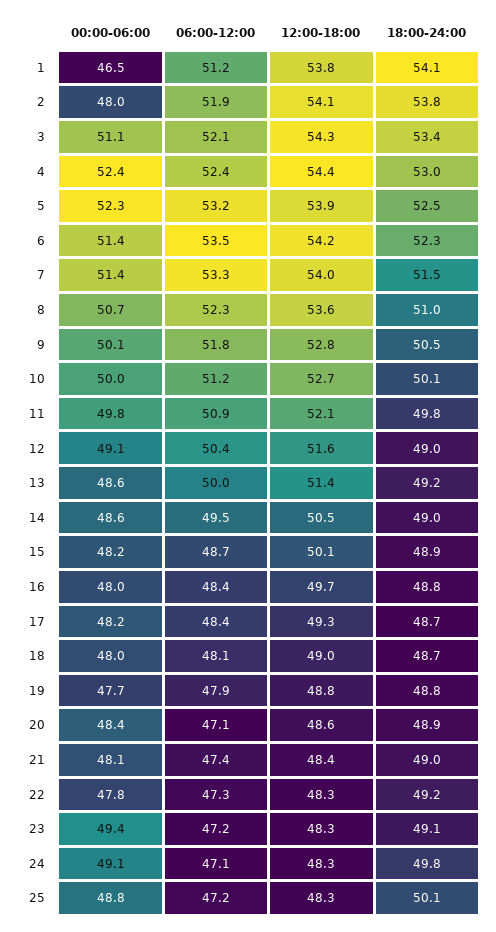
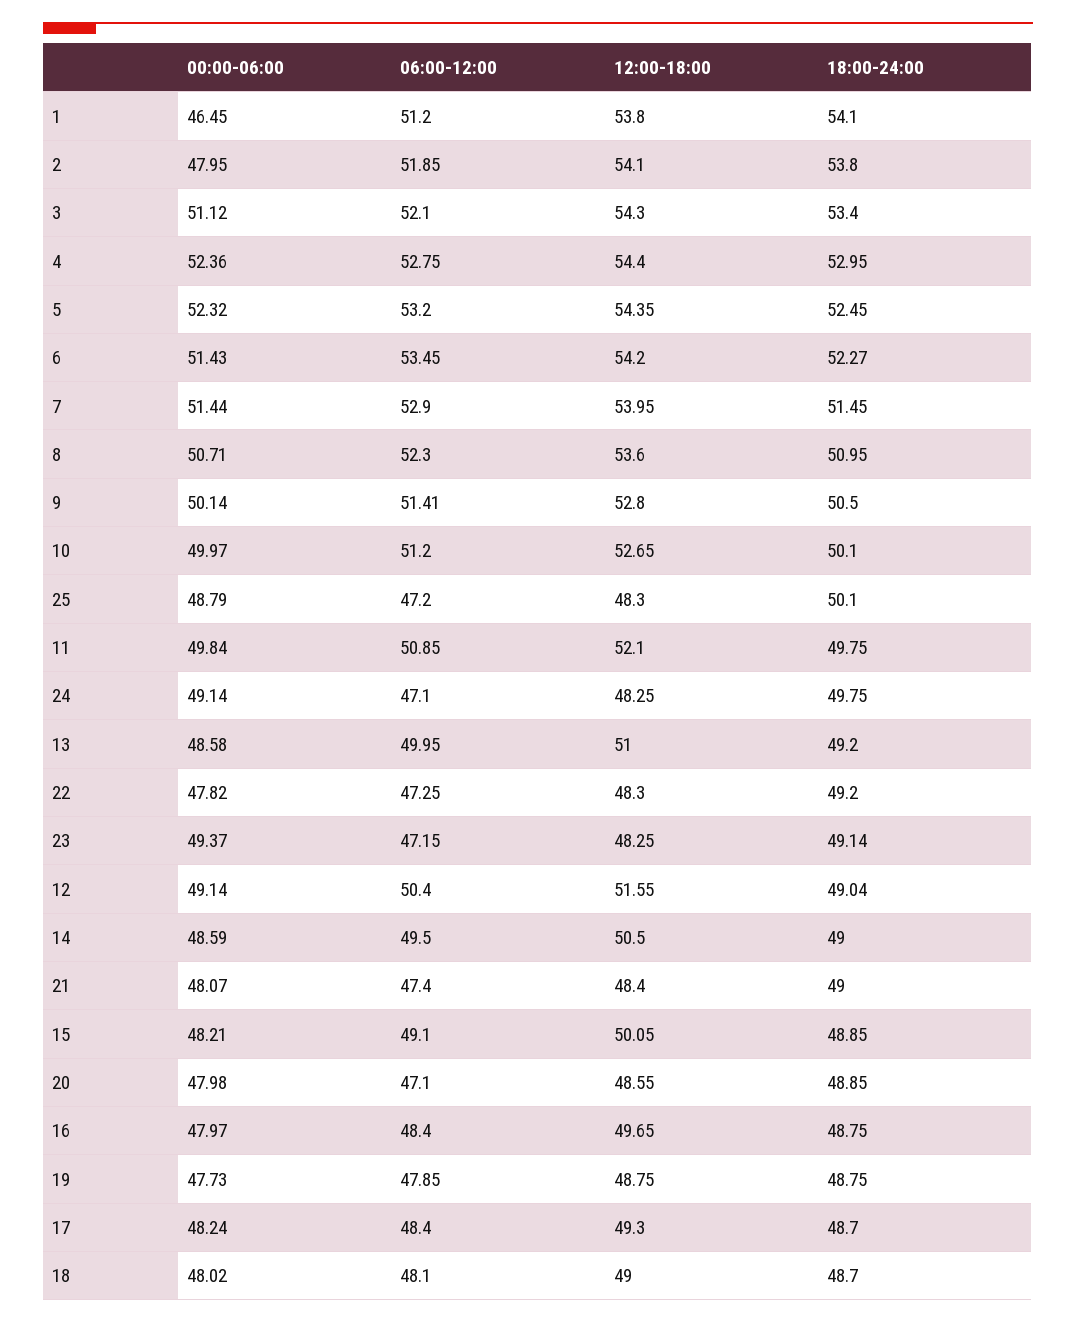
  {
    "00:00-06:00": {
      "1": 46.45,
      "2": 47.95,
      "3": 51.12,
      "4": 52.36,
      "5": 52.32,
      "6": 51.43,
      "7": 51.44,
      "8": 50.71,
      "9": 50.14,
      "10": 49.97,
      "11": 49.84,
      "12": 49.14,
      "13": 48.58,
      "14": 48.59,
      "15": 48.21,
      "16": 47.97,
      "17": 48.24,
      "18": 48.02,
      "19": 47.73,
-     "20": 48.4,
+     "20": 47.98,
      "21": 48.07,
      "22": 47.82,
      "23": 49.37,
      "24": 49.14,
      "25": 48.79
    },
    "06:00-12:00": {
      "1": 51.2,
      "2": 51.85,
      "3": 52.1,
-     "4": 52.4,
+     "4": 52.75,
      "5": 53.2,
      "6": 53.45,
-     "7": 53.3,
+     "7": 52.9,
      "8": 52.3,
-     "9": 51.8,
+     "9": 51.41,
      "10": 51.2,
      "11": 50.85,
      "12": 50.4,
      "13": 49.95,
      "14": 49.5,
-     "15": 48.7,
+     "15": 49.1,
      "16": 48.4,
      "17": 48.4,
      "18": 48.1,
      "19": 47.85,
      "20": 47.1,
      "21": 47.4,
      "22": 47.25,
      "23": 47.15,
      "24": 47.1,
      "25": 47.2
    },
    "12:00-18:00": {
      "1": 53.8,
      "2": 54.1,
      "3": 54.3,
      "4": 54.4,
-     "5": 53.9,
+     "5": 54.35,
      "6": 54.2,
      "7": 53.95,
      "8": 53.6,
      "9": 52.8,
      "10": 52.65,
      "11": 52.1,
      "12": 51.55,
-     "13": 51.4,
+     "13": 51,
      "14": 50.5,
      "15": 50.05,
      "16": 49.65,
      "17": 49.3,
      "18": 49,
      "19": 48.75,
      "20": 48.55,
      "21": 48.4,
      "22": 48.3,
      "23": 48.25,
      "24": 48.25,
      "25": 48.3
    },
    "18:00-24:00": {
      "1": 54.1,
      "2": 53.8,
      "3": 53.4,
      "4": 52.95,
      "5": 52.45,
      "6": 52.27,
      "7": 51.45,
      "8": 50.95,
      "9": 50.5,
      "10": 50.1,
      "11": 49.75,
      "12": 49.04,
      "13": 49.2,
      "14": 49,
      "15": 48.85,
      "16": 48.75,
      "17": 48.7,
      "18": 48.7,
      "19": 48.75,
      "20": 48.85,
      "21": 49,
      "22": 49.2,
      "23": 49.14,
      "24": 49.75,
      "25": 50.1
    }
  }

